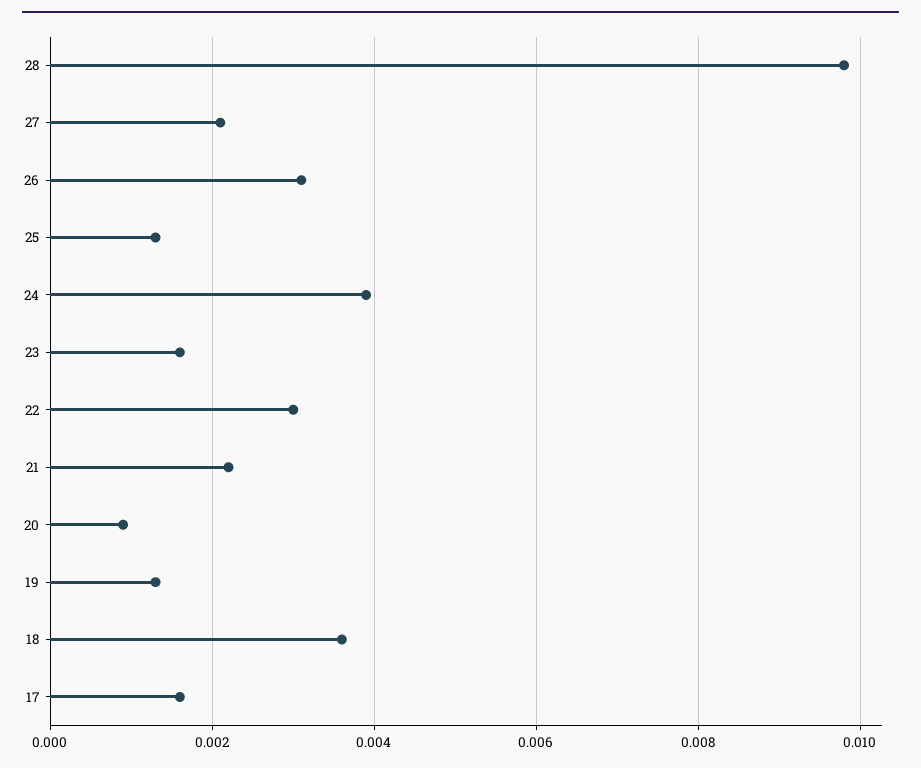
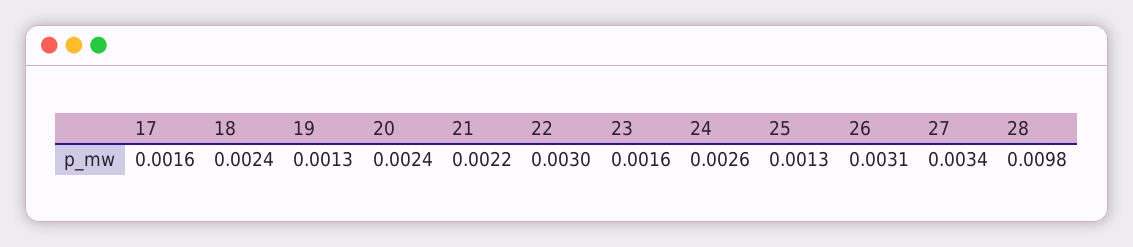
  {
    "28": 0.0098,
-   "27": 0.002,
+   "27": 0.0034,
    "26": 0.0031,
    "25": 0.0013,
-   "24": 0.004,
+   "24": 0.0026,
    "23": 0.0016,
    "22": 0.003,
    "21": 0.0022,
-   "20": 0.001,
+   "20": 0.0024,
    "19": 0.0013,
-   "18": 0.0035,
+   "18": 0.0024,
    "17": 0.0016
  }

